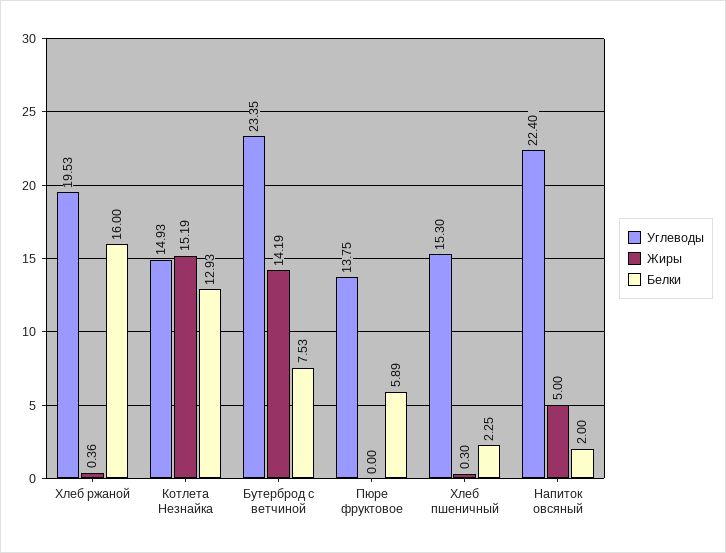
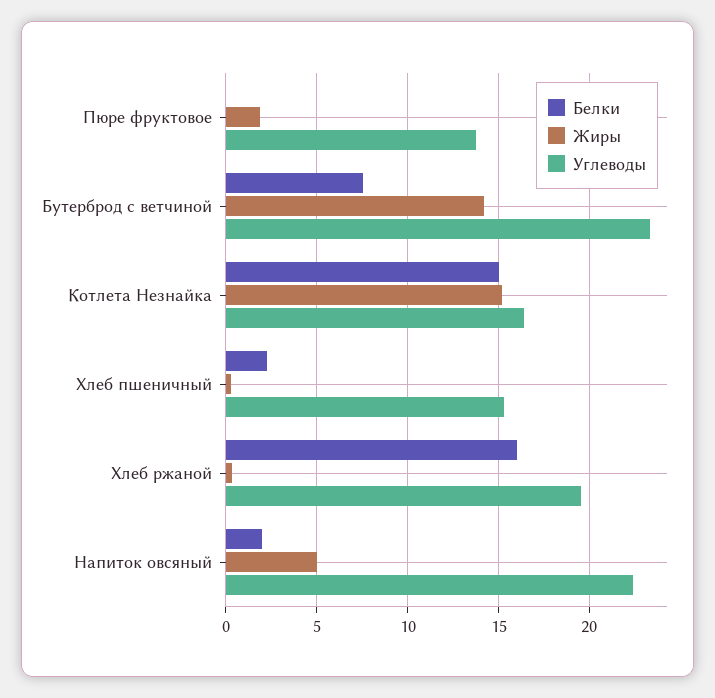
  {
    "Углеводы": {
      "Хлеб ржаной": 19.53,
-     "Котлета Незнайка": 14.93,
+     "Котлета Незнайка": 16.5,
      "Бутерброд с ветчиной": 23.35,
      "Пюре фруктовое": 13.75,
      "Хлеб пшеничный": 15.3,
      "Напиток овсяный": 22.4
    },
    "Жиры": {
      "Хлеб ржаной": 0.36,
      "Котлета Незнайка": 15.19,
      "Бутерброд с ветчиной": 14.19,
-     "Пюре фруктовое": 0,
+     "Пюре фруктовое": 2,
      "Хлеб пшеничный": 0.3,
      "Напиток овсяный": 5
    },
    "Белки": {
      "Хлеб ржаной": 16,
-     "Котлета Незнайка": 12.93,
+     "Котлета Незнайка": 15,
      "Бутерброд с ветчиной": 7.53,
-     "Пюре фруктовое": 5.89,
+     "Пюре фруктовое": 0,
      "Хлеб пшеничный": 2.25,
      "Напиток овсяный": 2
    }
  }

